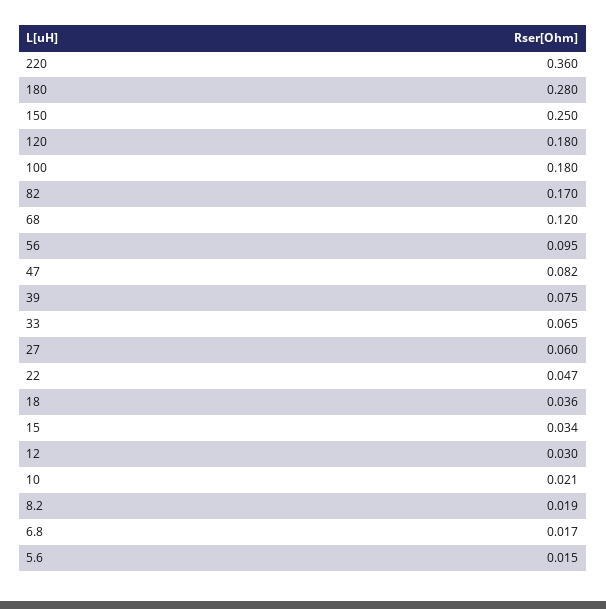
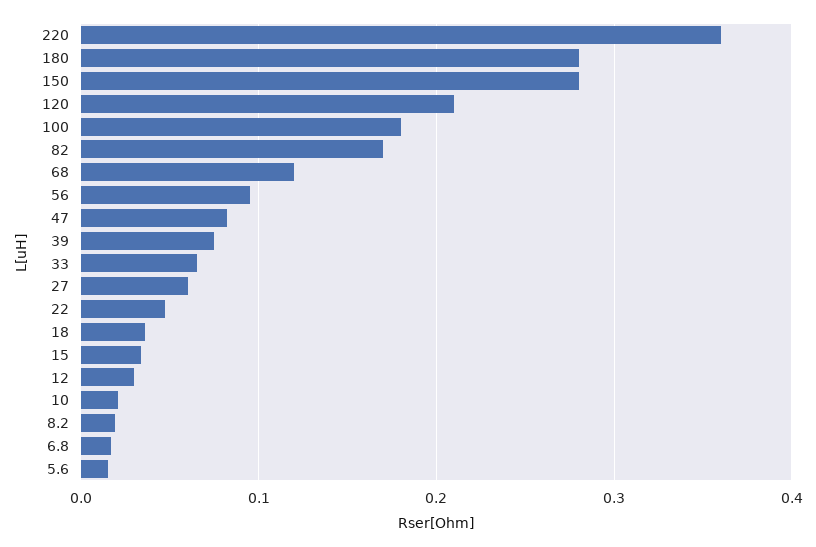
  {
    "220": 0.36,
    "180": 0.28,
-   "150": 0.25,
+   "150": 0.28,
-   "120": 0.18,
+   "120": 0.21,
    "100": 0.18,
    "82": 0.17,
    "68": 0.12,
    "56": 0.095,
    "47": 0.082,
    "39": 0.075,
    "33": 0.065,
    "27": 0.06,
    "22": 0.047,
    "18": 0.036,
    "15": 0.034,
    "12": 0.03,
    "10": 0.021,
    "8.2": 0.019,
    "6.8": 0.017,
    "5.6": 0.015
  }

